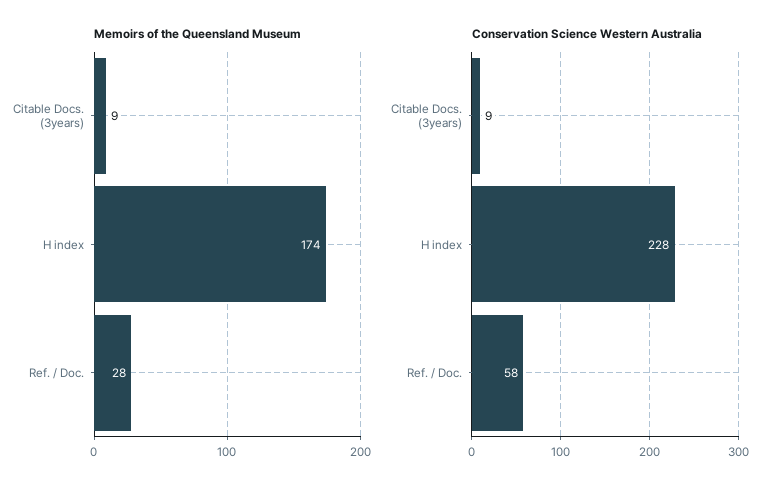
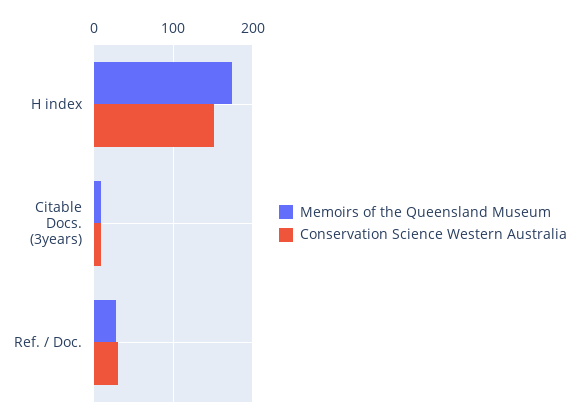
  {
    "Memoirs of the Queensland Museum": {
      "Citable Docs. (3years)": 9,
      "H index": 174,
      "Ref. / Doc.": 28
    },
    "Conservation Science Western Australia": {
      "Citable Docs. (3years)": 9,
-     "H index": 228,
+     "H index": 150,
-     "Ref. / Doc.": 58
+     "Ref. / Doc.": 30
    }
  }

